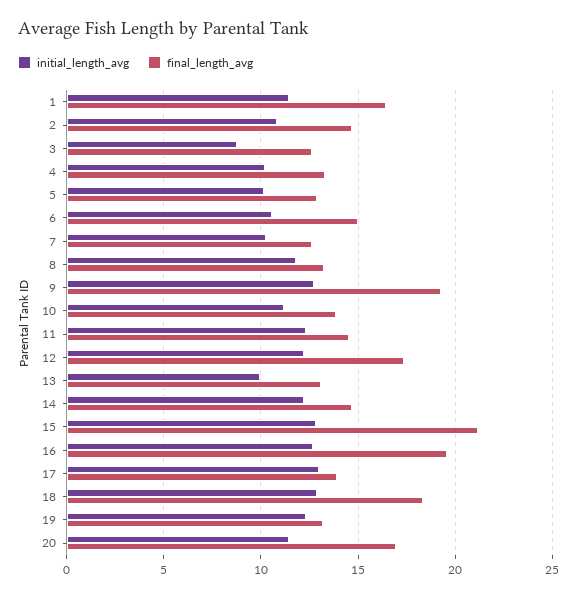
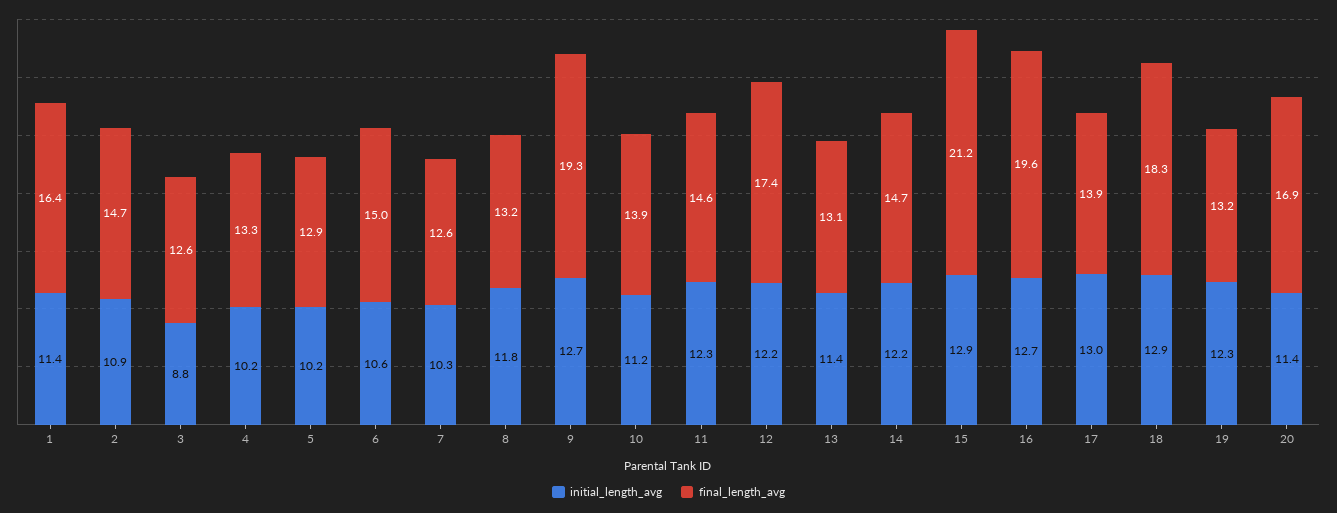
  {
    "initial_length_avg": {
      "1": 11.4,
      "2": 10.9,
      "3": 8.8,
      "4": 10.2,
      "5": 10.2,
      "6": 10.6,
      "7": 10.3,
      "8": 11.8,
      "9": 12.7,
      "10": 11.2,
      "11": 12.3,
      "12": 12.2,
-     "13": 10,
+     "13": 11.4,
      "14": 12.2,
      "15": 12.9,
      "16": 12.7,
      "17": 13,
      "18": 12.9,
      "19": 12.3,
      "20": 11.4
    },
    "final_length_avg": {
      "1": 16.4,
      "2": 14.7,
      "3": 12.6,
      "4": 13.3,
      "5": 12.9,
      "6": 15,
      "7": 12.6,
      "8": 13.2,
      "9": 19.3,
      "10": 13.9,
      "11": 14.6,
      "12": 17.4,
      "13": 13.1,
      "14": 14.7,
      "15": 21.2,
      "16": 19.6,
      "17": 13.9,
      "18": 18.3,
      "19": 13.2,
      "20": 16.9
    }
  }

